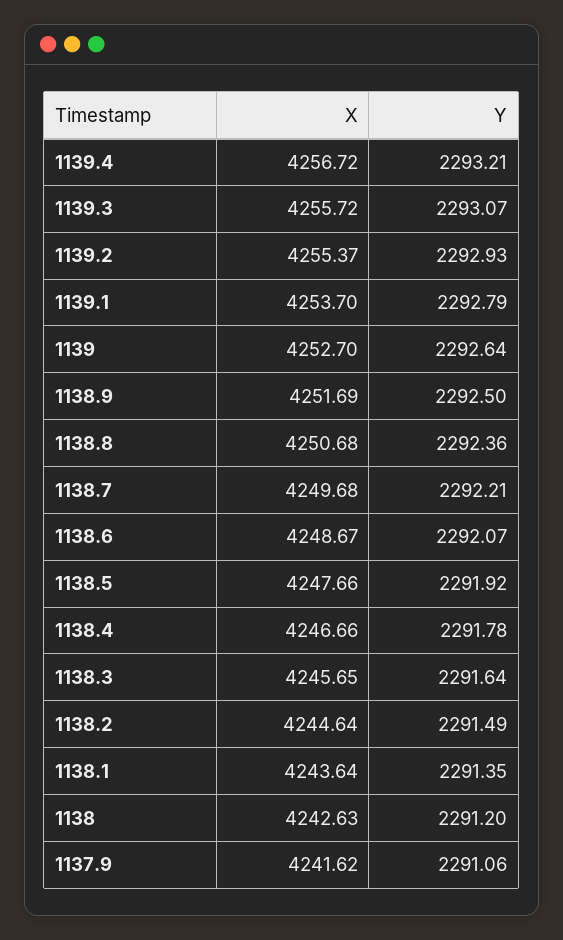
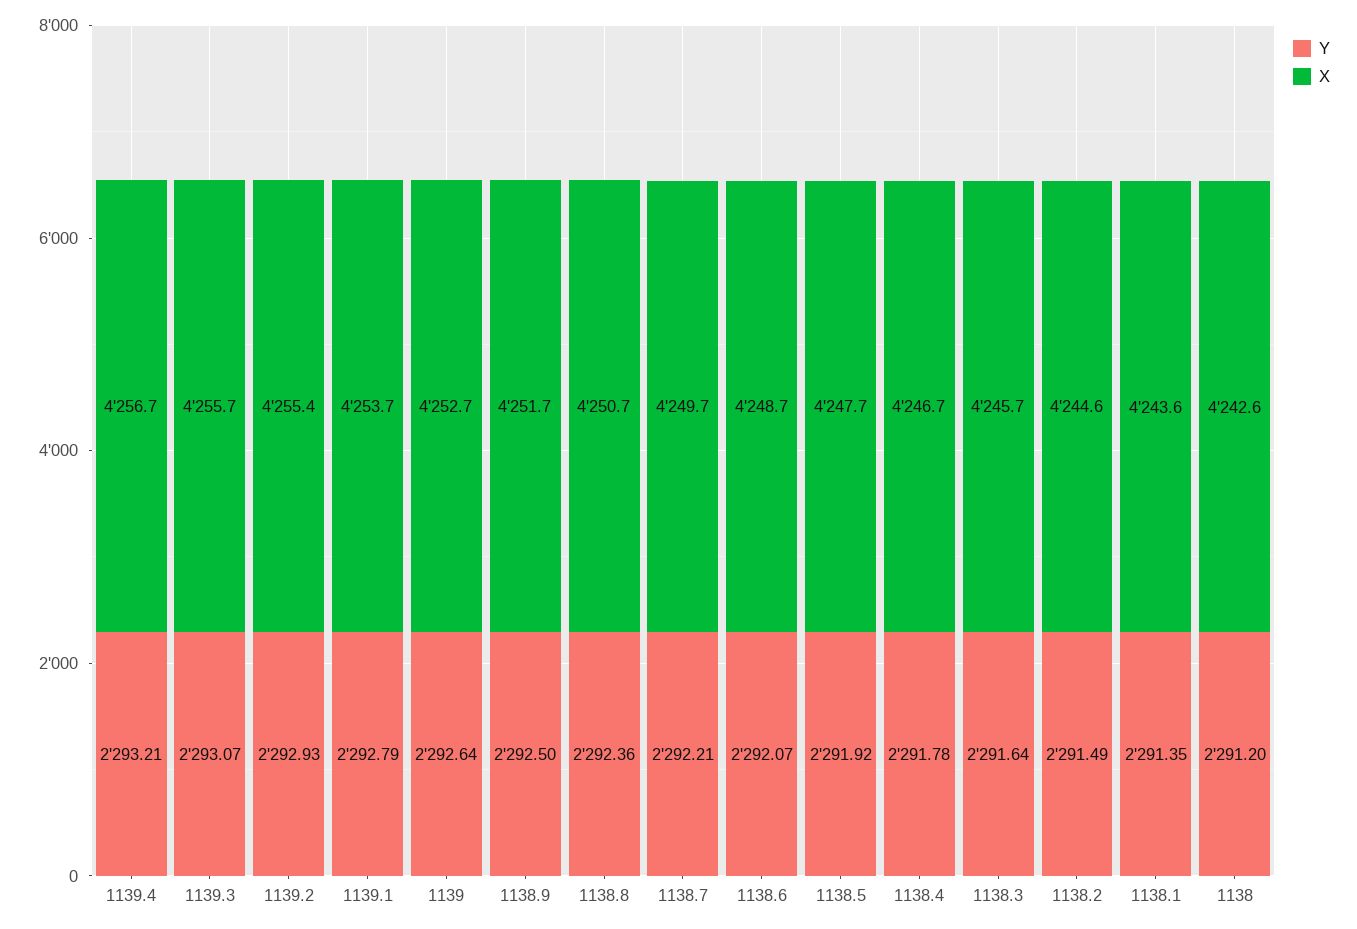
  {
    "X": {
      "1139.4": 4256.72,
      "1139.3": 4255.72,
      "1139.2": 4255.37,
      "1139.1": 4253.7,
      "1139": 4252.7,
      "1138.9": 4251.69,
      "1138.8": 4250.68,
      "1138.7": 4249.68,
      "1138.6": 4248.67,
      "1138.5": 4247.66,
      "1138.4": 4246.66,
      "1138.3": 4245.65,
      "1138.2": 4244.64,
      "1138.1": 4243.64,
-     "1138": 4242.63,
+     "1138": 4242.63
-     "1137.9": 4241.62
    },
    "Y": {
      "1139.4": 2293.21,
      "1139.3": 2293.07,
      "1139.2": 2292.93,
      "1139.1": 2292.79,
      "1139": 2292.64,
      "1138.9": 2292.5,
      "1138.8": 2292.36,
      "1138.7": 2292.21,
      "1138.6": 2292.07,
      "1138.5": 2291.92,
      "1138.4": 2291.78,
      "1138.3": 2291.64,
      "1138.2": 2291.49,
      "1138.1": 2291.35,
-     "1138": 2291.2,
+     "1138": 2291.2
-     "1137.9": 2291.06
    }
  }

